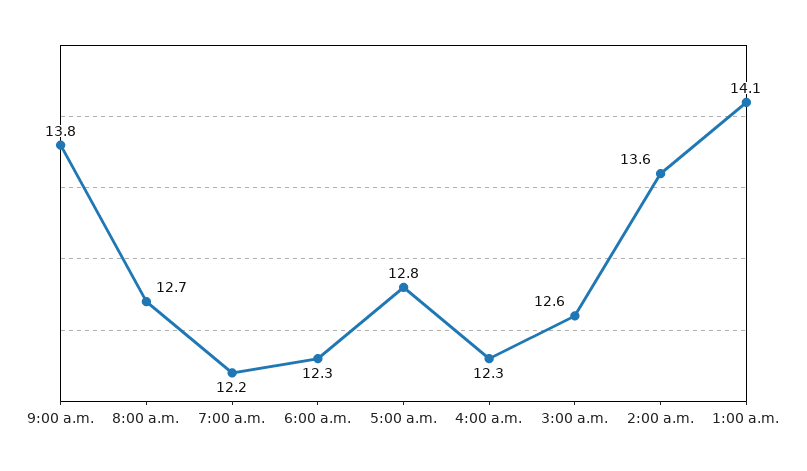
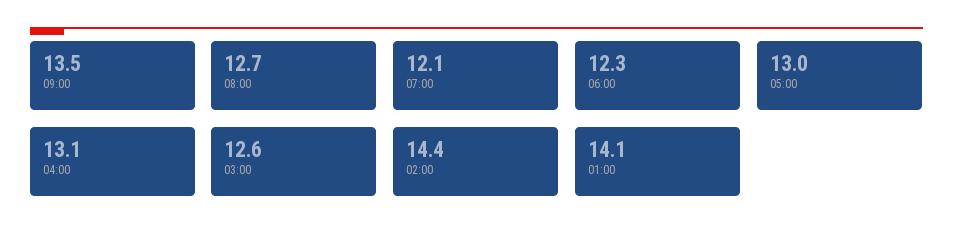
  {
-   "9:00 a.m.": 13.8,
+   "9:00 a.m.": 13.5,
    "8:00 a.m.": 12.7,
-   "7:00 a.m.": 12.2,
+   "7:00 a.m.": 12.1,
    "6:00 a.m.": 12.3,
-   "5:00 a.m.": 12.8,
+   "5:00 a.m.": 13,
-   "4:00 a.m.": 12.3,
+   "4:00 a.m.": 13.1,
    "3:00 a.m.": 12.6,
-   "2:00 a.m.": 13.6,
+   "2:00 a.m.": 14.4,
    "1:00 a.m.": 14.1
  }

